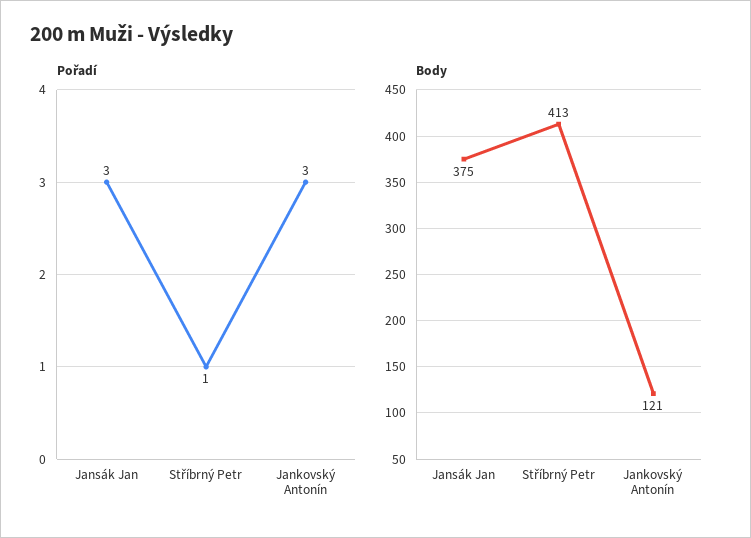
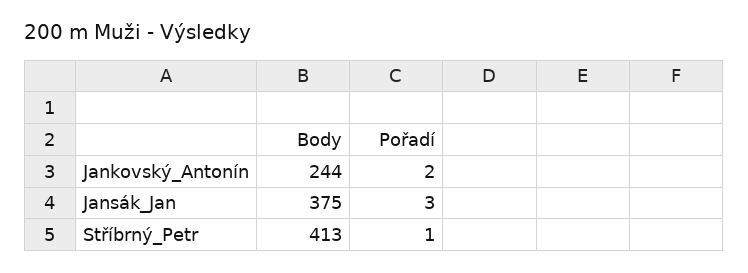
  {
    "Pořadí": {
      "Jansák Jan": 3,
      "Stříbrný Petr": 1,
-     "Jankovský Antonín": 3
+     "Jankovský Antonín": 2
    },
    "Body": {
      "Jansák Jan": 375,
      "Stříbrný Petr": 413,
-     "Jankovský Antonín": 121
+     "Jankovský Antonín": 244
    }
  }

